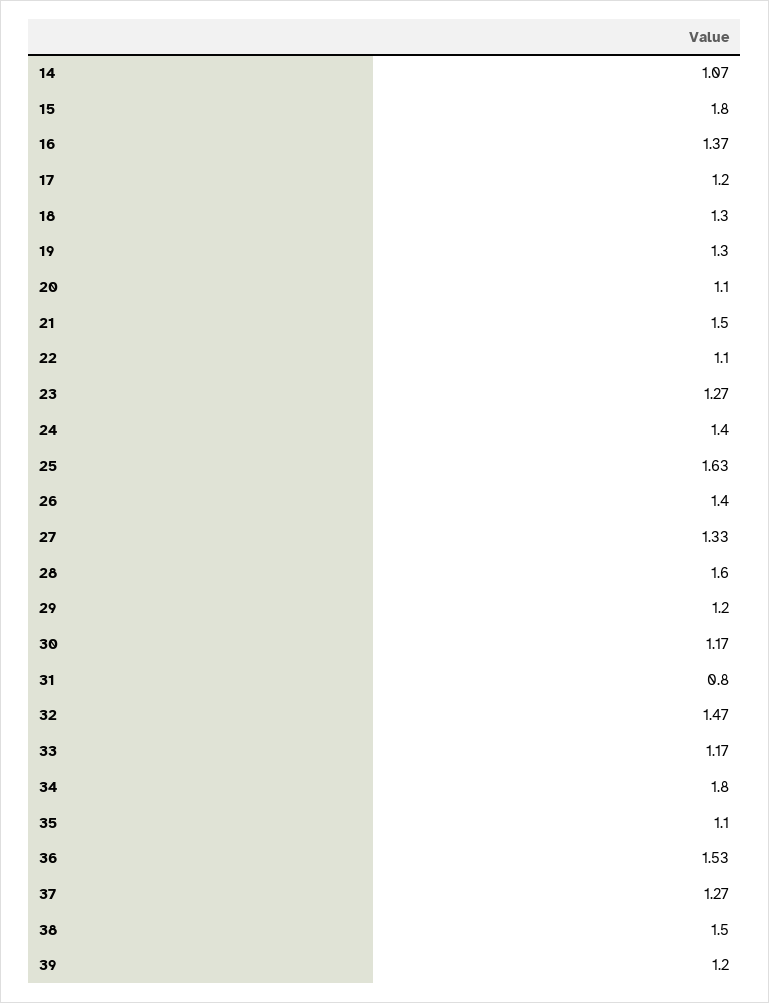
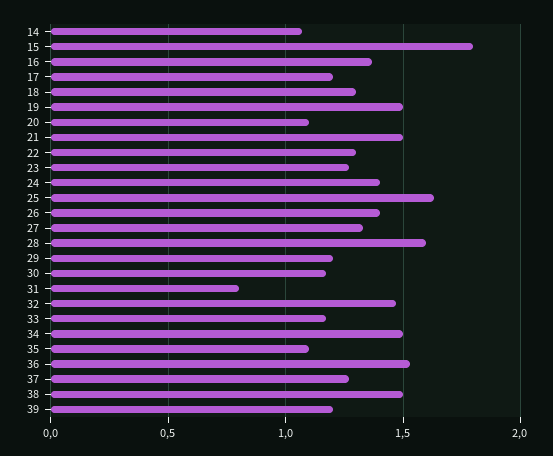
  {
    "14": 1.07,
    "15": 1.8,
    "16": 1.37,
    "17": 1.2,
    "18": 1.3,
-   "19": 1.3,
+   "19": 1.5,
    "20": 1.1,
    "21": 1.5,
-   "22": 1.1,
+   "22": 1.3,
    "23": 1.27,
    "24": 1.4,
    "25": 1.63,
    "26": 1.4,
    "27": 1.33,
    "28": 1.6,
    "29": 1.2,
    "30": 1.17,
    "31": 0.8,
    "32": 1.47,
    "33": 1.17,
-   "34": 1.8,
+   "34": 1.5,
    "35": 1.1,
    "36": 1.53,
    "37": 1.27,
    "38": 1.5,
    "39": 1.2
  }

